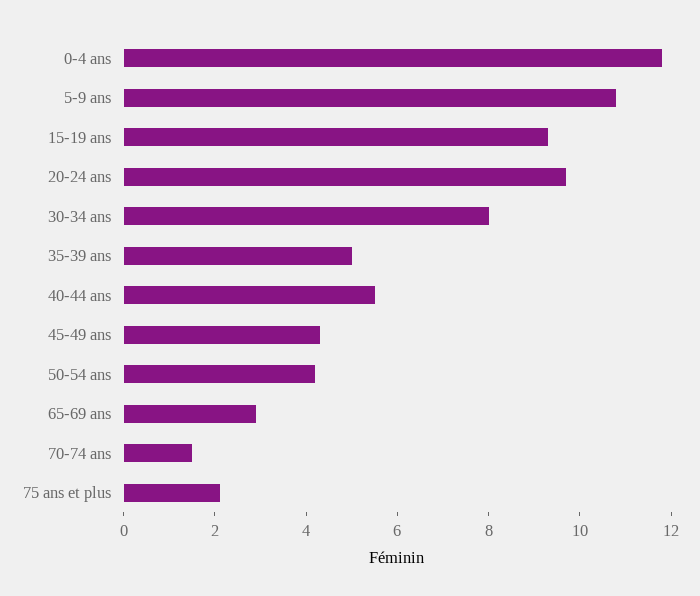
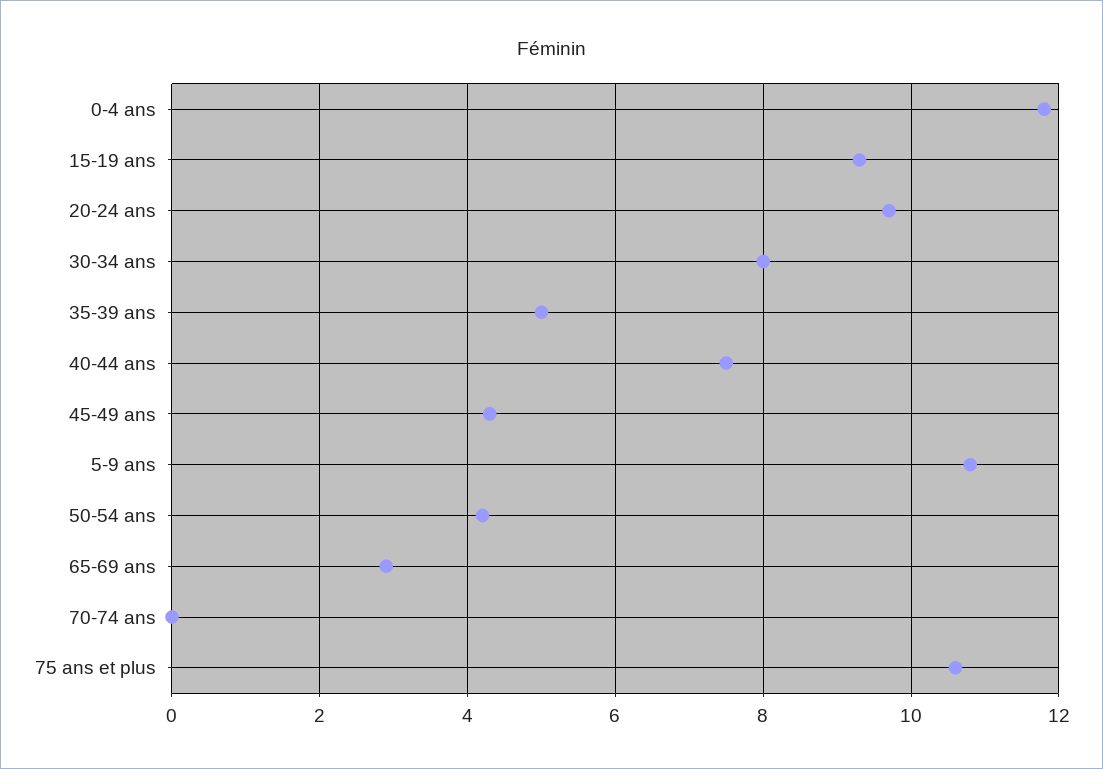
  {
    "0-4 ans": 12,
    "5-9 ans": 11,
    "15-19 ans": 9.5,
    "20-24 ans": 9.5,
    "30-34 ans": 8,
    "35-39 ans": 5,
-   "40-44 ans": 5.5,
+   "40-44 ans": 7.5,
    "45-49 ans": 4.5,
    "50-54 ans": 4,
    "65-69 ans": 3,
-   "70-74 ans": 1.5,
+   "70-74 ans": 0,
-   "75 ans et plus": 2
+   "75 ans et plus": 10.5
  }

